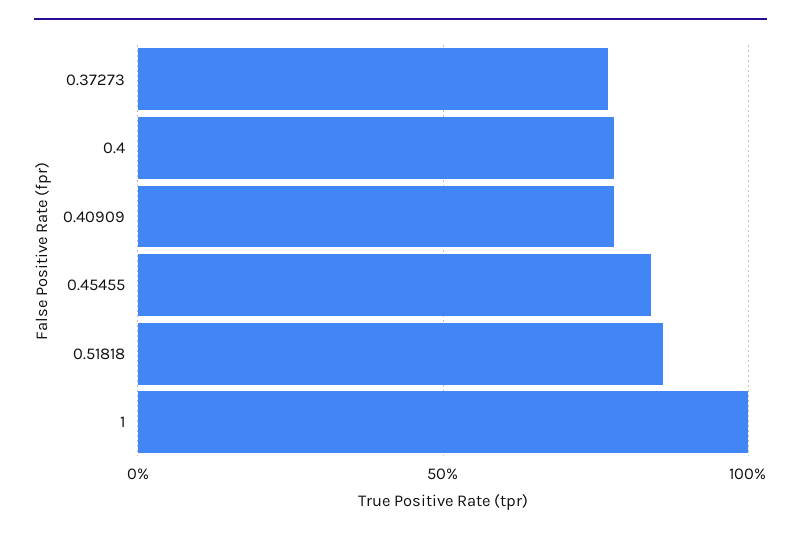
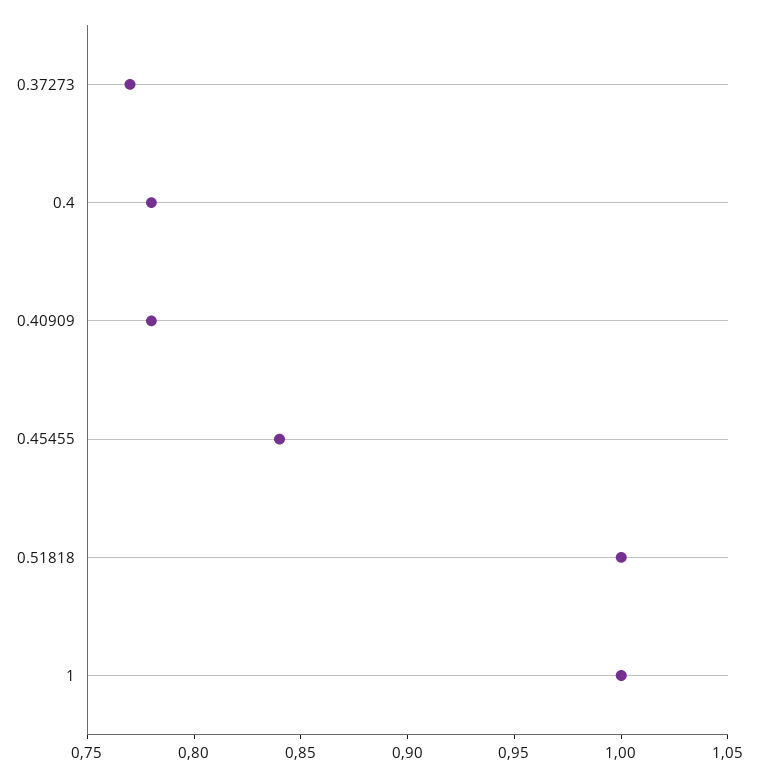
  {
    "0.37273": 0.77,
    "0.4": 0.78,
    "0.40909": 0.78,
    "0.45455": 0.84,
-   "0.51818": 0.85,
+   "0.51818": 1,
    "1": 1
  }

